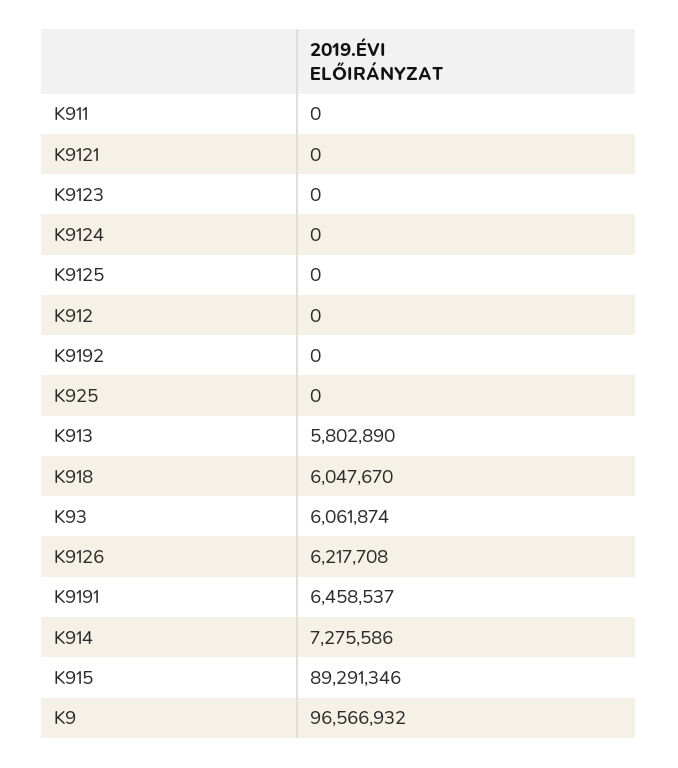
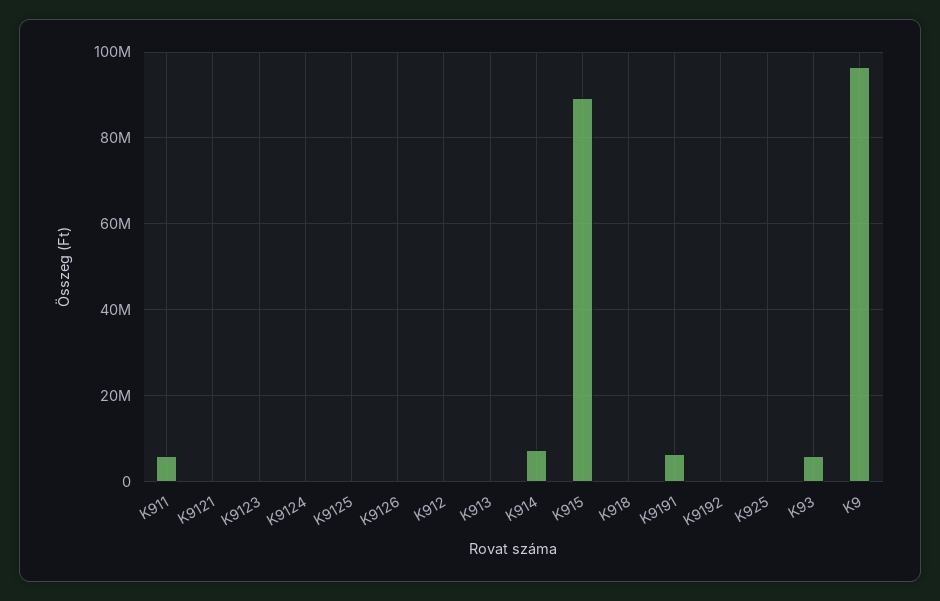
  {
-   "K911": 0,
+   "K911": 6000000,
    "K9121": 0,
    "K9123": 0,
    "K9124": 0,
    "K9125": 0,
    "K912": 0,
    "K9192": 0,
    "K925": 0,
-   "K913": 5802890,
+   "K913": 0,
-   "K918": 6047670,
+   "K918": 0,
    "K93": 6061874,
-   "K9126": 6217708,
+   "K9126": 0,
    "K9191": 6458537,
    "K914": 7275586,
    "K915": 89291346,
    "K9": 96566932
  }

